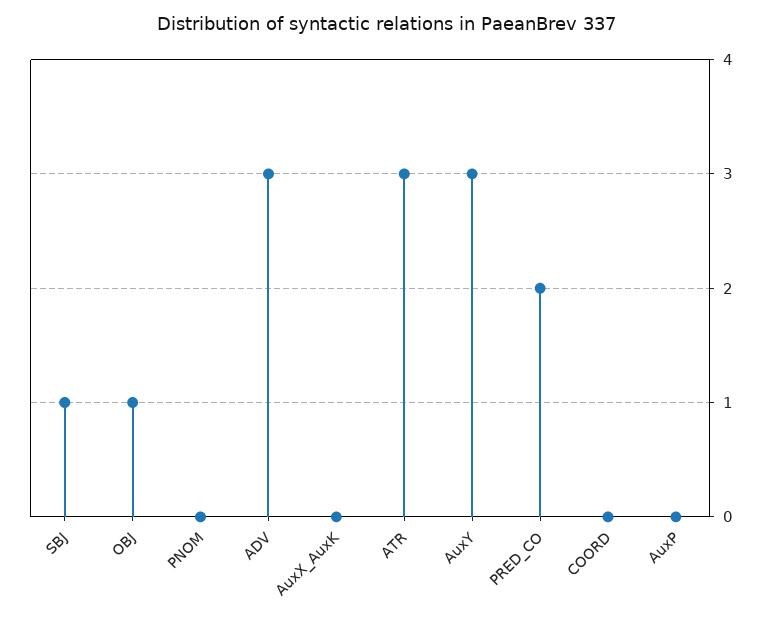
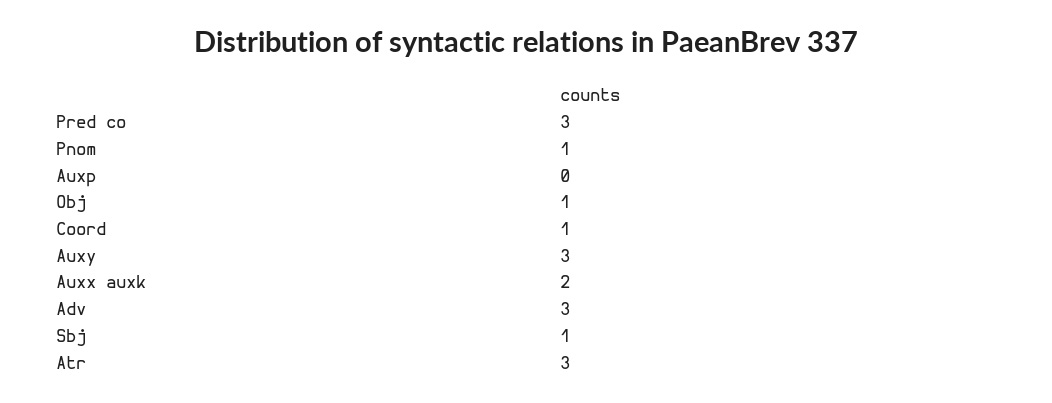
  {
    "SBJ": 1,
    "OBJ": 1,
-   "PNOM": 0,
+   "PNOM": 1,
    "ADV": 3,
-   "AuxX_AuxK": 0,
+   "AuxX_AuxK": 2,
    "ATR": 3,
    "AuxY": 3,
-   "PRED_CO": 2,
+   "PRED_CO": 3,
-   "COORD": 0,
+   "COORD": 1,
    "AuxP": 0
  }

